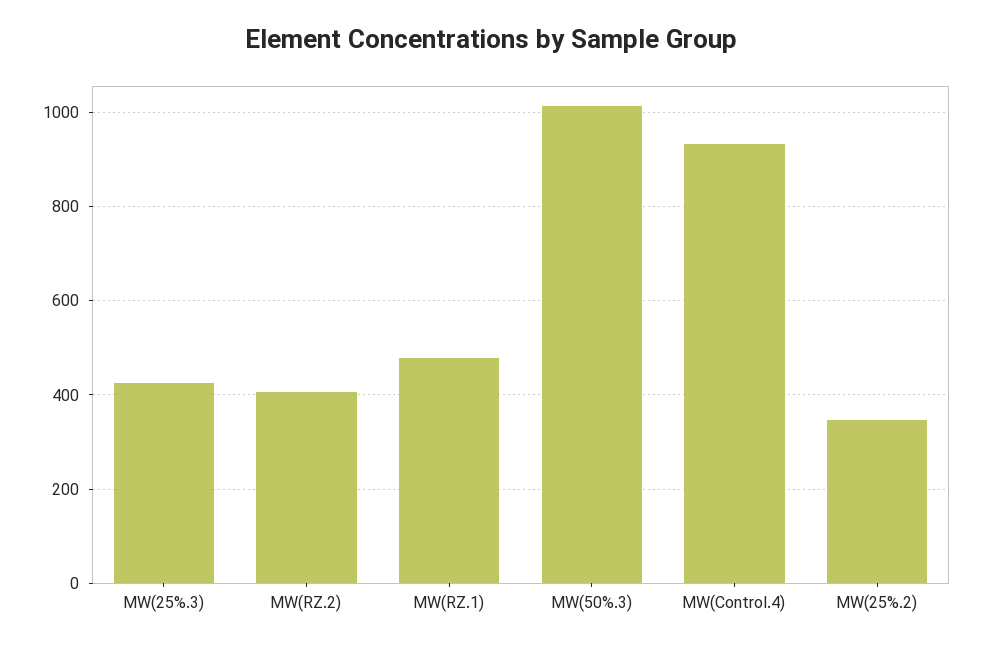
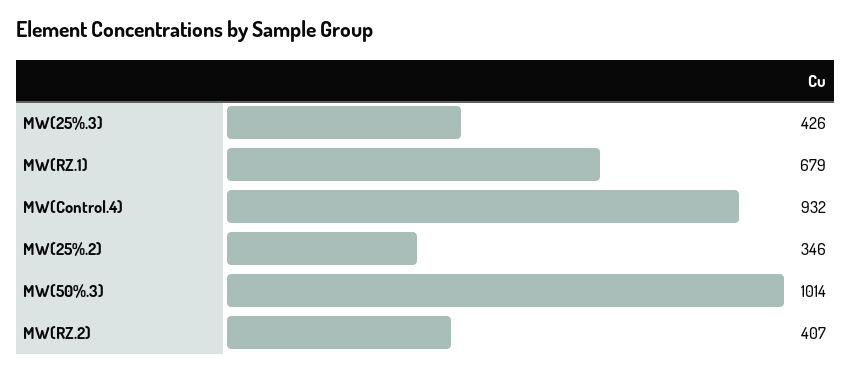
  {
    "MW(25%.3)": 426,
    "MW(RZ.2)": 407,
-   "MW(RZ.1)": 480,
+   "MW(RZ.1)": 679,
    "MW(50%.3)": 1014,
    "MW(Control.4)": 932,
    "MW(25%.2)": 346
  }

